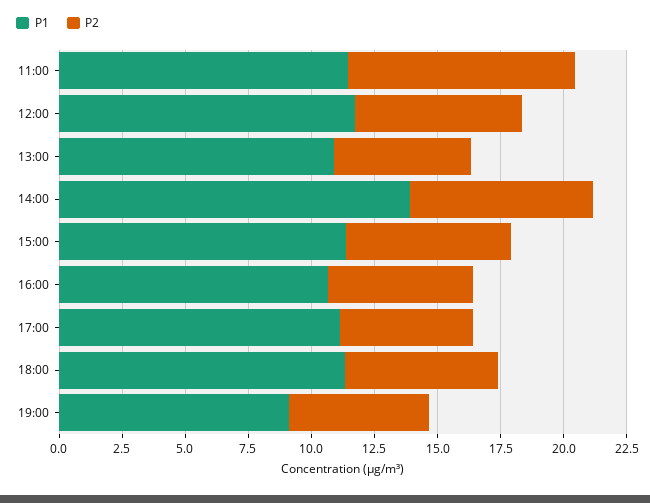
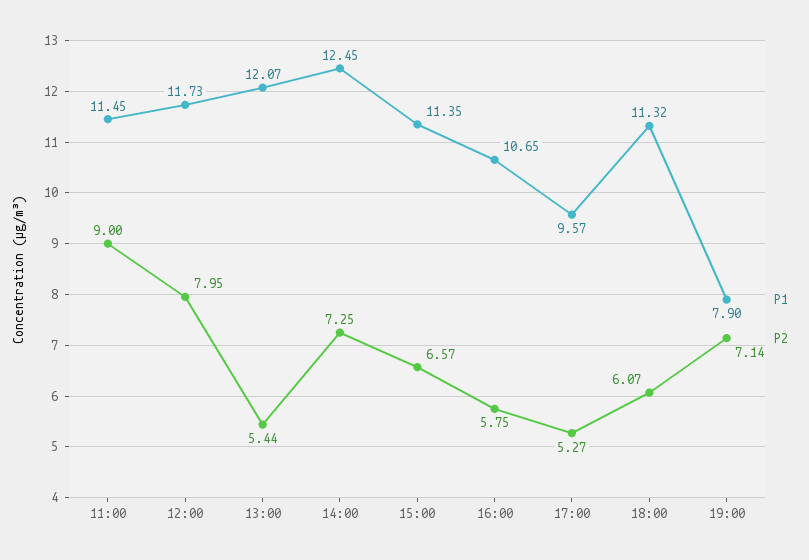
  {
    "P1": {
      "11:00": 11.45,
      "12:00": 11.73,
-     "13:00": 11,
+     "13:00": 12.07,
-     "14:00": 14,
+     "14:00": 12.45,
      "15:00": 11.35,
      "16:00": 10.65,
-     "17:00": 11,
+     "17:00": 9.57,
      "18:00": 11.32,
-     "19:00": 9
+     "19:00": 7.9
    },
    "P2": {
      "11:00": 9,
-     "12:00": 6.5,
+     "12:00": 7.95,
      "13:00": 5.44,
      "14:00": 7.25,
      "15:00": 6.57,
      "16:00": 5.75,
      "17:00": 5.27,
      "18:00": 6.07,
-     "19:00": 5.5
+     "19:00": 7.14
    }
  }

